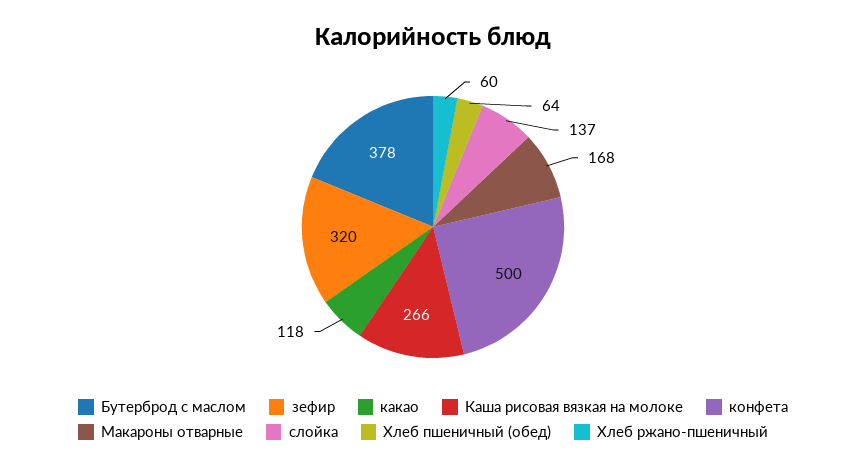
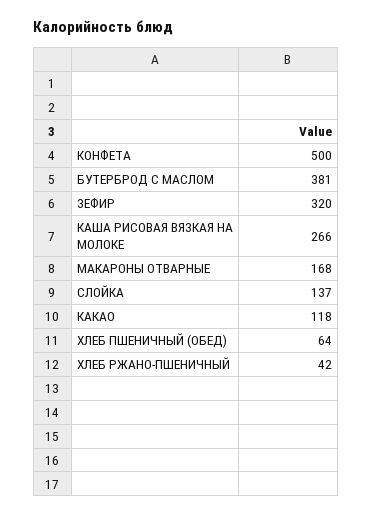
  {
-   "Бутерброд с маслом": 378,
+   "Бутерброд с маслом": 381,
    "зефир": 320,
    "какао": 118,
    "Каша рисовая вязкая на молоке": 266,
    "конфета": 500,
    "Макароны отварные": 168,
    "слойка": 137,
    "Хлеб пшеничный (обед)": 64,
-   "Хлеб ржано-пшеничный": 60
+   "Хлеб ржано-пшеничный": 42
  }

